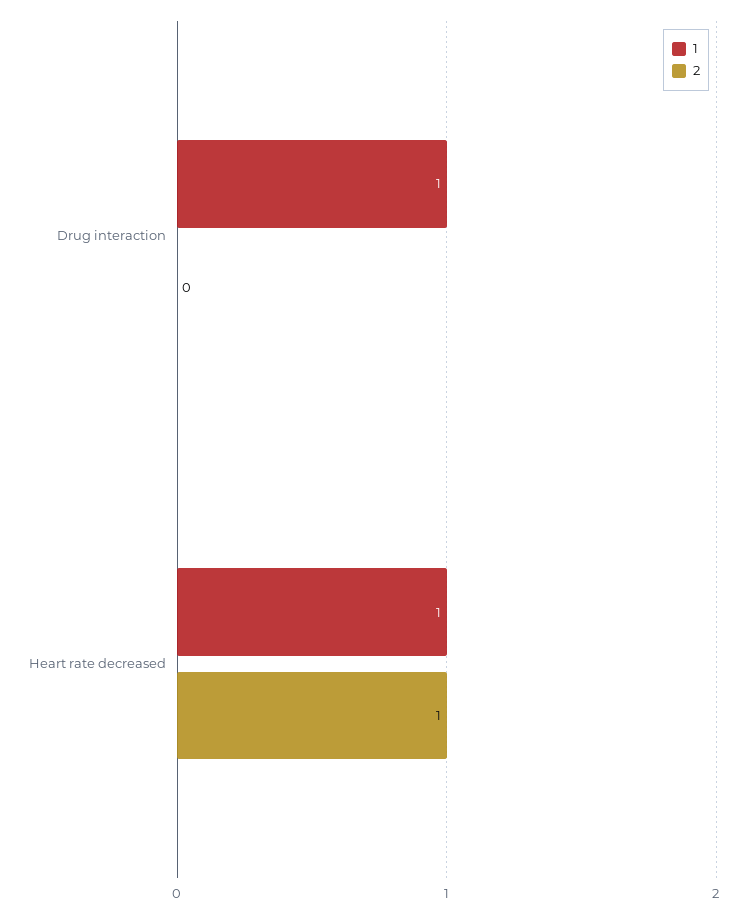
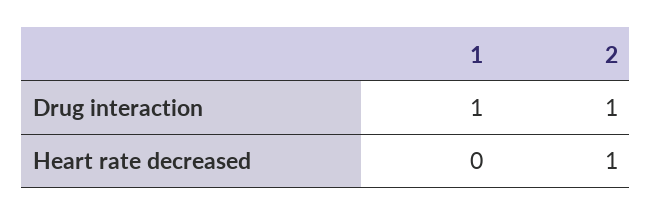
  {
    "1": {
      "Drug interaction": 1,
-     "Heart rate decreased": 1
+     "Heart rate decreased": 0
    },
    "2": {
-     "Drug interaction": 0,
+     "Drug interaction": 1,
      "Heart rate decreased": 1
    }
  }

